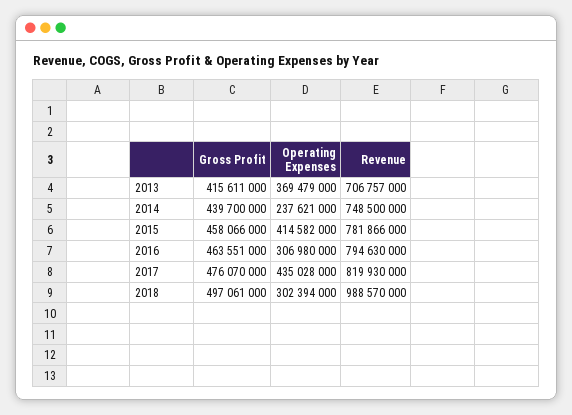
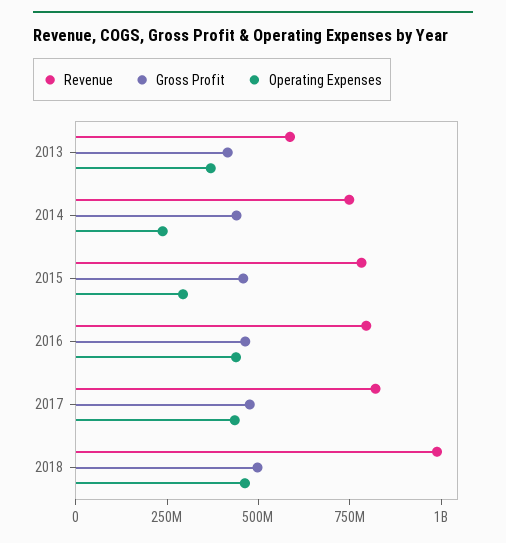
  {
    "Gross Profit": {
      "2013": 415611000,
      "2014": 439700000,
      "2015": 458066000,
      "2016": 463551000,
      "2017": 476070000,
      "2018": 497061000
    },
    "Operating Expenses": {
      "2013": 369479000,
      "2014": 237621000,
-     "2015": 414582000,
+     "2015": 300000000,
-     "2016": 306980000,
+     "2016": 450000000,
      "2017": 435028000,
-     "2018": 302394000
+     "2018": 450000000
    },
    "Revenue": {
-     "2013": 706757000,
+     "2013": 600000000,
      "2014": 748500000,
      "2015": 781866000,
      "2016": 794630000,
      "2017": 819930000,
      "2018": 988570000
    }
  }

